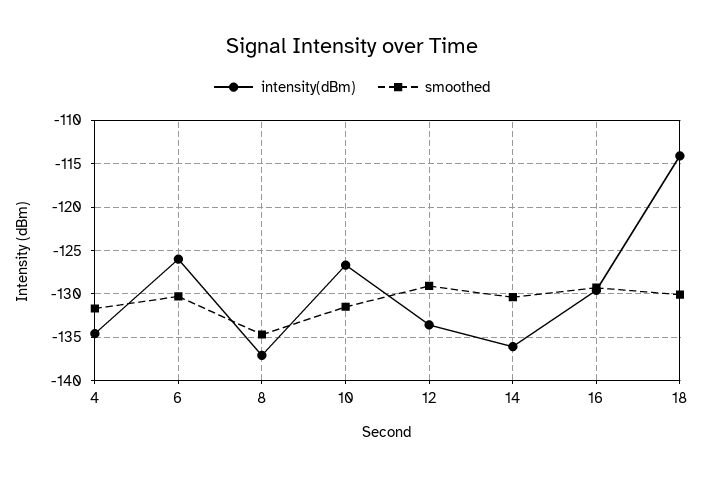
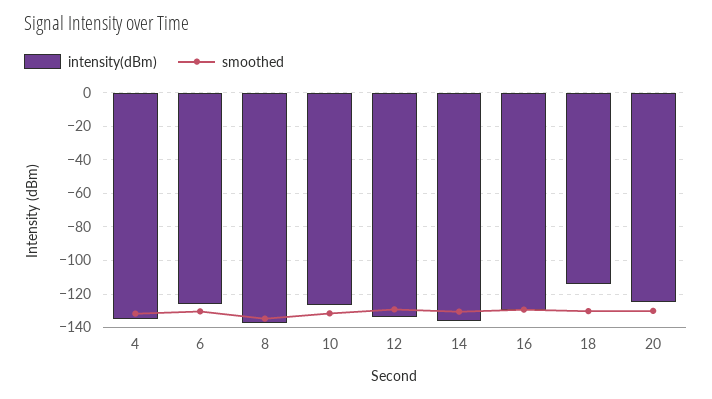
  {
    "intensity(dBm)": {
      "4": -135,
      "6": -126,
      "8": -137,
      "10": -127,
      "12": -134,
      "14": -136,
      "16": -130,
-     "18": -114
+     "18": -114,
+     "20": -125
    },
    "smoothed": {
      "4": -132,
      "6": -130,
      "8": -135,
      "10": -132,
      "12": -129,
      "14": -130,
      "16": -129,
-     "18": -130
+     "18": -130,
+     "20": -130
    }
  }

